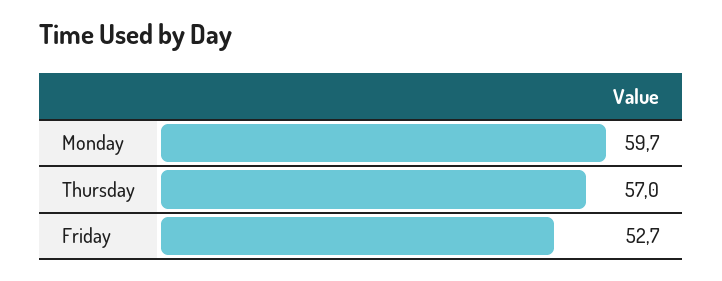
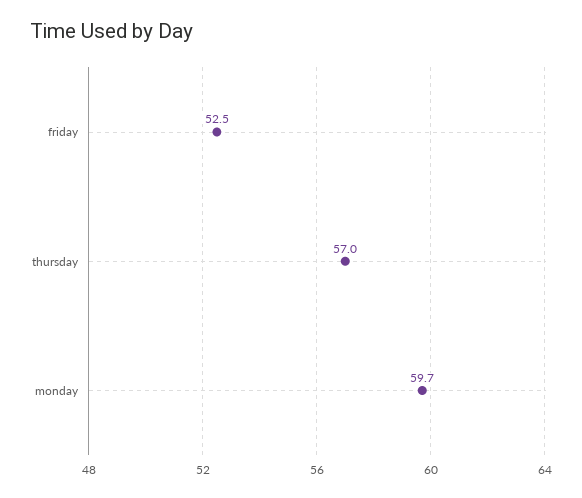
  {
    "Monday": 59.7,
    "Thursday": 57,
-   "Friday": 52.7
+   "Friday": 52.5
  }

